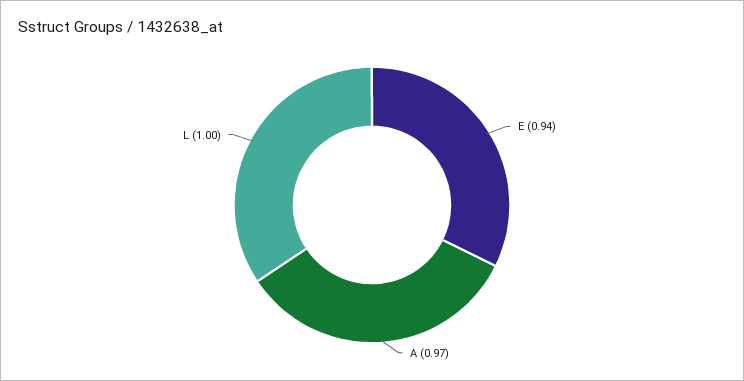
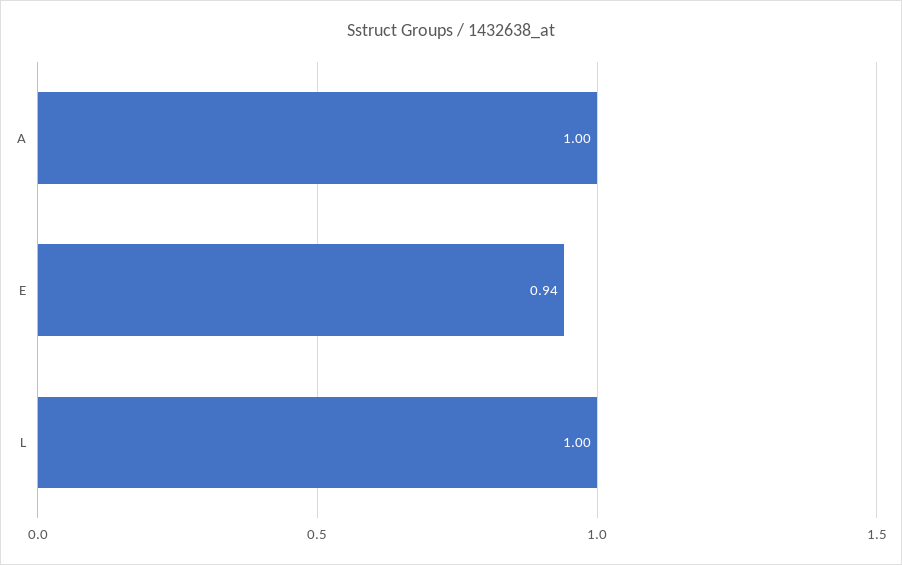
  {
    "E": 0.94,
-   "A": 0.97,
+   "A": 1,
    "L": 1
  }

